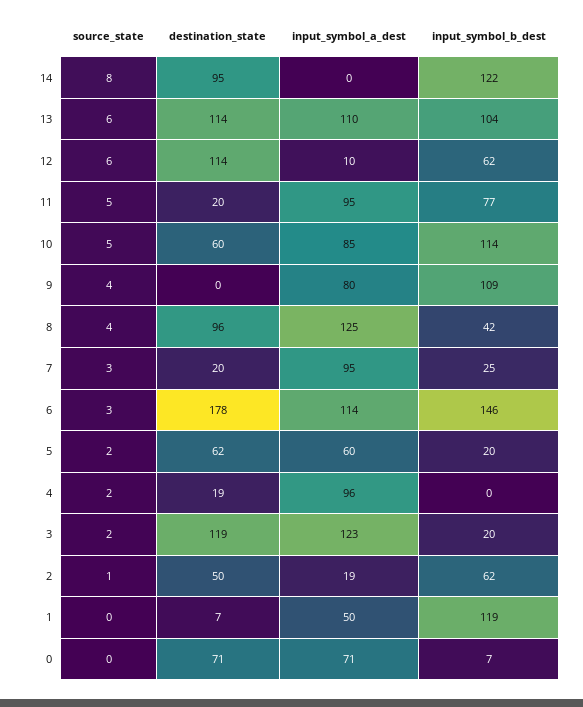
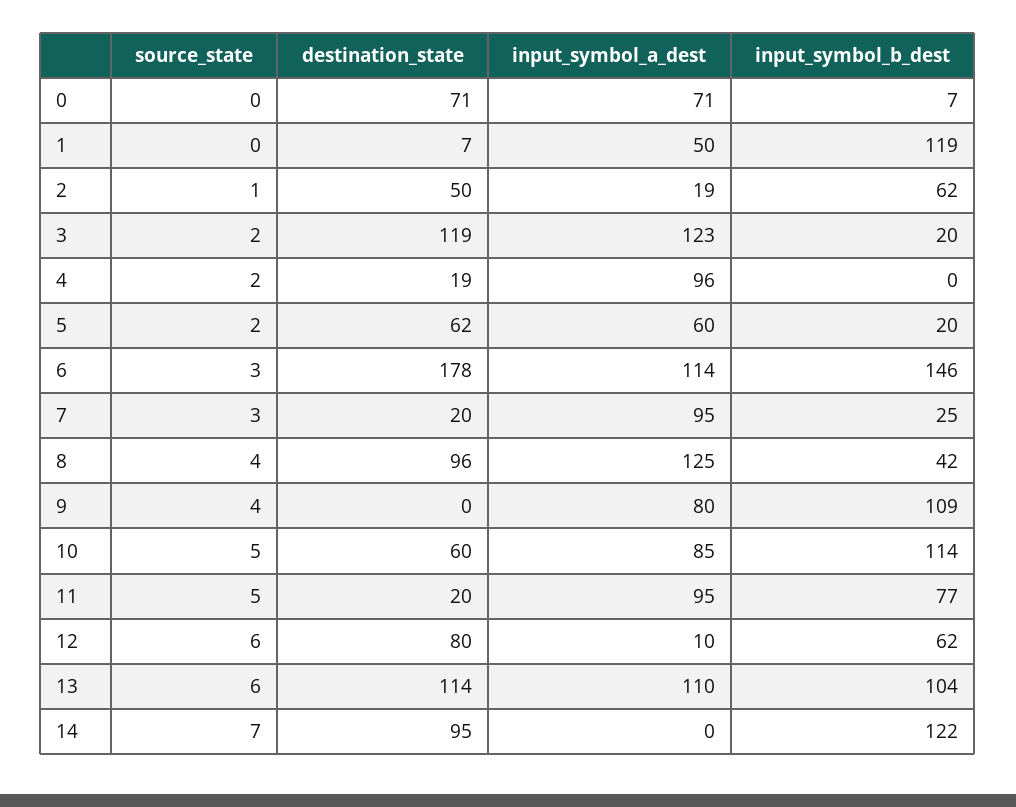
  {
    "source_state": {
-     "14": 8,
+     "14": 7,
      "13": 6,
      "12": 6,
      "11": 5,
      "10": 5,
      "9": 4,
      "8": 4,
      "7": 3,
      "6": 3,
      "5": 2,
      "4": 2,
      "3": 2,
      "2": 1,
      "1": 0,
      "0": 0
    },
    "destination_state": {
      "14": 95,
      "13": 114,
-     "12": 114,
+     "12": 80,
      "11": 20,
      "10": 60,
      "9": 0,
      "8": 96,
      "7": 20,
      "6": 178,
      "5": 62,
      "4": 19,
      "3": 119,
      "2": 50,
      "1": 7,
      "0": 71
    },
    "input_symbol_a_dest": {
      "14": 0,
      "13": 110,
      "12": 10,
      "11": 95,
      "10": 85,
      "9": 80,
      "8": 125,
      "7": 95,
      "6": 114,
      "5": 60,
      "4": 96,
      "3": 123,
      "2": 19,
      "1": 50,
      "0": 71
    },
    "input_symbol_b_dest": {
      "14": 122,
      "13": 104,
      "12": 62,
      "11": 77,
      "10": 114,
      "9": 109,
      "8": 42,
      "7": 25,
      "6": 146,
      "5": 20,
      "4": 0,
      "3": 20,
      "2": 62,
      "1": 119,
      "0": 7
    }
  }

